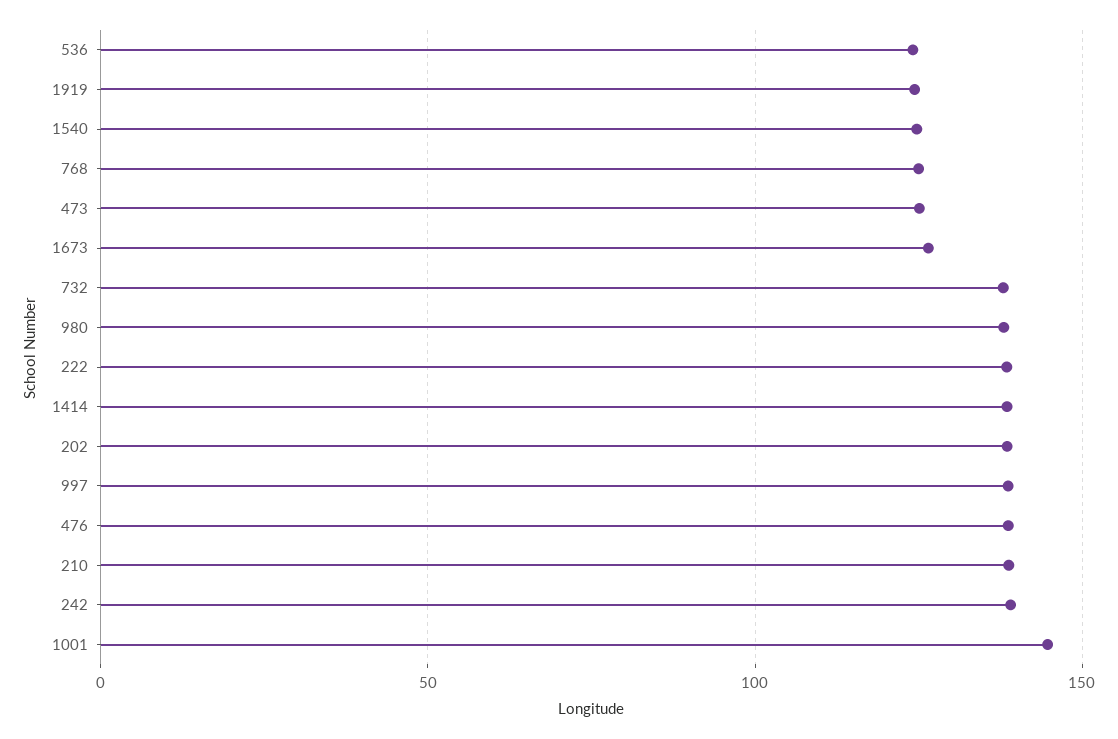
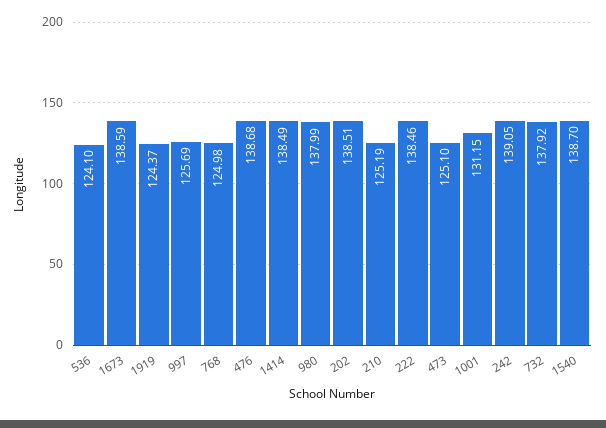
  {
    "536": 124.1,
    "1919": 124.37,
-   "1540": 125,
+   "1540": 138.7,
    "768": 124.98,
    "473": 125.1,
-   "1673": 125,
+   "1673": 138.59,
    "732": 137.92,
    "980": 137.99,
    "222": 138.46,
    "1414": 138.49,
    "202": 138.51,
-   "997": 140,
+   "997": 125.69,
    "476": 138.68,
-   "210": 140,
+   "210": 125.19,
    "242": 139.05,
-   "1001": 145
+   "1001": 131.15
  }

